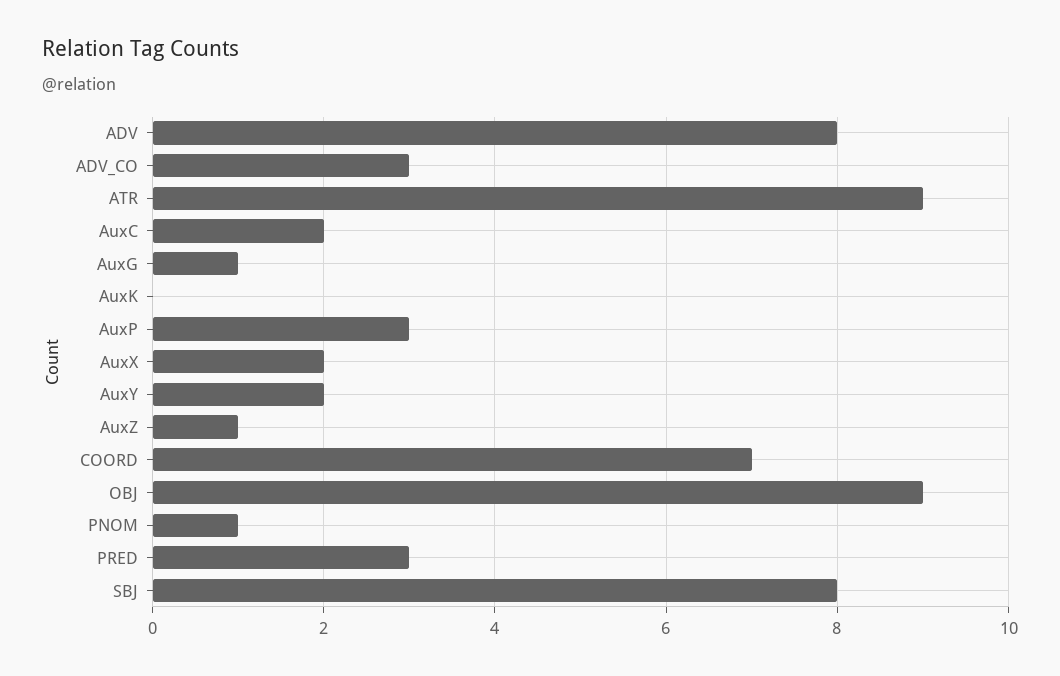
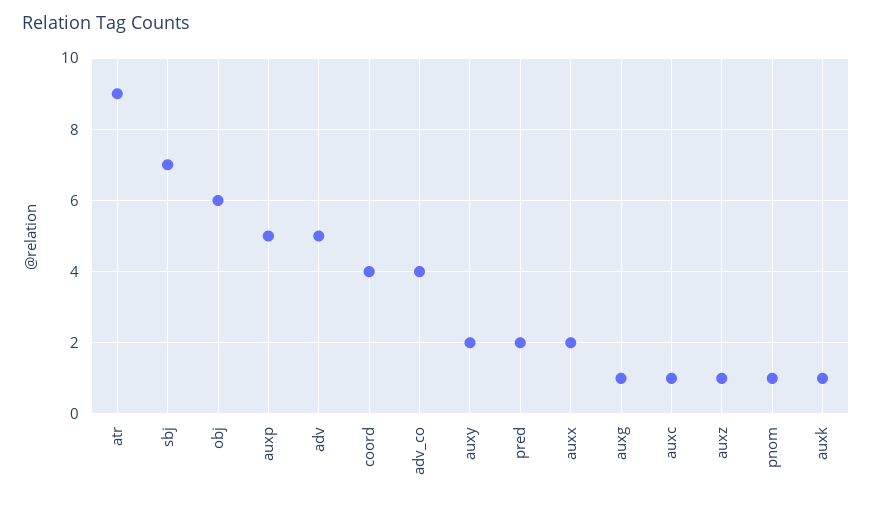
  {
-   "ADV": 8,
+   "ADV": 5,
-   "ADV_CO": 3,
+   "ADV_CO": 4,
    "ATR": 9,
-   "AuxC": 2,
+   "AuxC": 1,
    "AuxG": 1,
-   "AuxK": 0,
+   "AuxK": 1,
-   "AuxP": 3,
+   "AuxP": 5,
    "AuxX": 2,
    "AuxY": 2,
    "AuxZ": 1,
-   "COORD": 7,
+   "COORD": 4,
-   "OBJ": 9,
+   "OBJ": 6,
    "PNOM": 1,
-   "PRED": 3,
+   "PRED": 2,
-   "SBJ": 8
+   "SBJ": 7
  }

